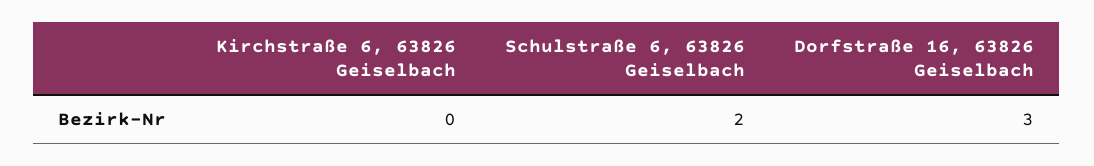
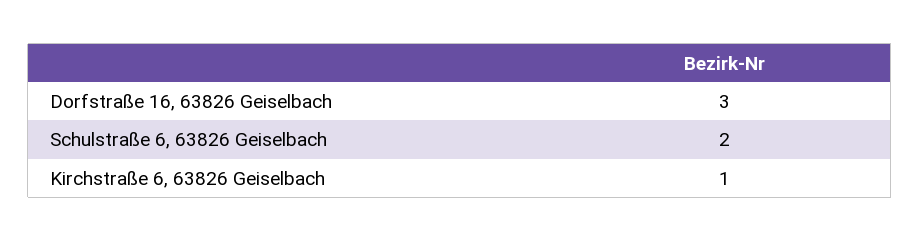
  {
-   "Kirchstraße 6, 63826 Geiselbach": 0,
+   "Kirchstraße 6, 63826 Geiselbach": 1,
    "Schulstraße 6, 63826 Geiselbach": 2,
    "Dorfstraße 16, 63826 Geiselbach": 3
  }

